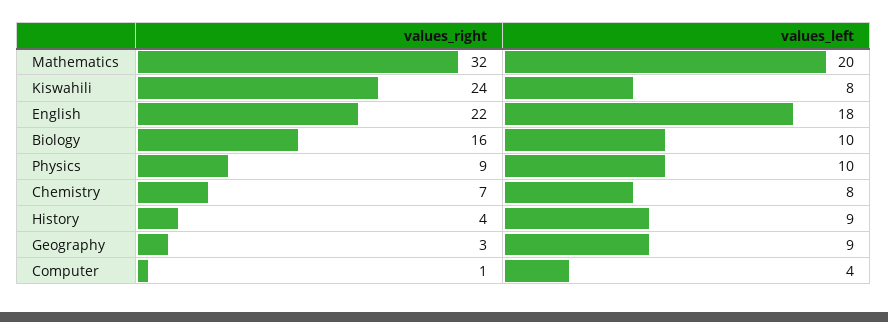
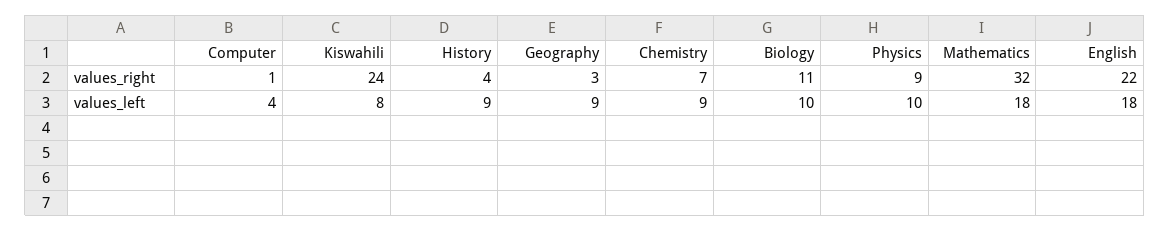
  {
    "values_right": {
      "Mathematics": 32,
      "Kiswahili": 24,
      "English": 22,
-     "Biology": 16,
+     "Biology": 11,
      "Physics": 9,
      "Chemistry": 7,
      "History": 4,
      "Geography": 3,
      "Computer": 1
    },
    "values_left": {
-     "Mathematics": 20,
+     "Mathematics": 18,
      "Kiswahili": 8,
      "English": 18,
      "Biology": 10,
      "Physics": 10,
-     "Chemistry": 8,
+     "Chemistry": 9,
      "History": 9,
      "Geography": 9,
      "Computer": 4
    }
  }

